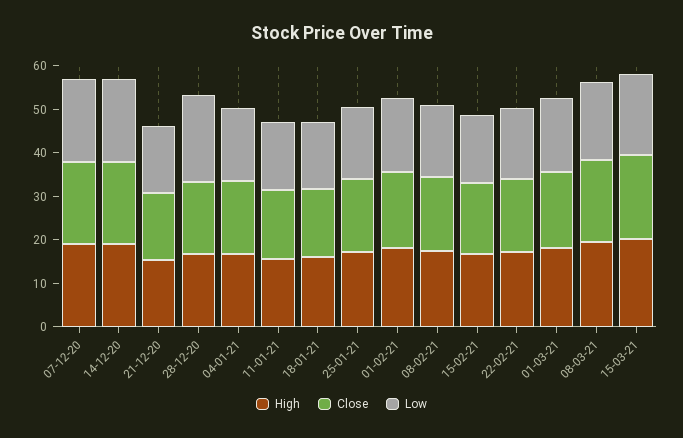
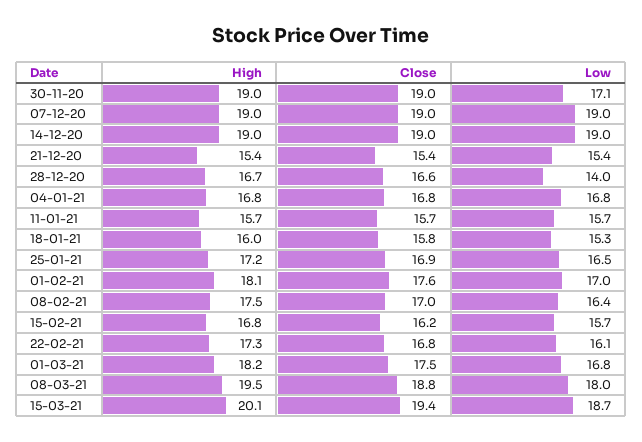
  {
    "High": {
      "07-12-20": 19,
      "14-12-20": 19,
      "21-12-20": 15.4,
      "28-12-20": 16.7,
      "04-01-21": 16.8,
      "11-01-21": 15.7,
      "18-01-21": 16,
      "25-01-21": 17.2,
      "01-02-21": 18.1,
      "08-02-21": 17.5,
      "15-02-21": 16.8,
      "22-02-21": 17.3,
      "01-03-21": 18.2,
      "08-03-21": 19.5,
-     "15-03-21": 20.1
+     "15-03-21": 20.1,
+     "30-11-20": 19
    },
    "Close": {
      "07-12-20": 19,
      "14-12-20": 19,
      "21-12-20": 15.4,
      "28-12-20": 16.6,
      "04-01-21": 16.8,
      "11-01-21": 15.7,
      "18-01-21": 15.8,
      "25-01-21": 16.9,
      "01-02-21": 17.6,
      "08-02-21": 17,
      "15-02-21": 16.2,
      "22-02-21": 16.8,
      "01-03-21": 17.5,
      "08-03-21": 18.8,
-     "15-03-21": 19.4
+     "15-03-21": 19.4,
+     "30-11-20": 19
    },
    "Low": {
      "07-12-20": 19,
      "14-12-20": 19,
      "21-12-20": 15.4,
-     "28-12-20": 20,
+     "28-12-20": 14,
      "04-01-21": 16.8,
      "11-01-21": 15.7,
      "18-01-21": 15.3,
      "25-01-21": 16.5,
      "01-02-21": 17,
      "08-02-21": 16.4,
      "15-02-21": 15.7,
      "22-02-21": 16.1,
      "01-03-21": 16.8,
      "08-03-21": 18,
-     "15-03-21": 18.7
+     "15-03-21": 18.7,
+     "30-11-20": 17.1
    }
  }

